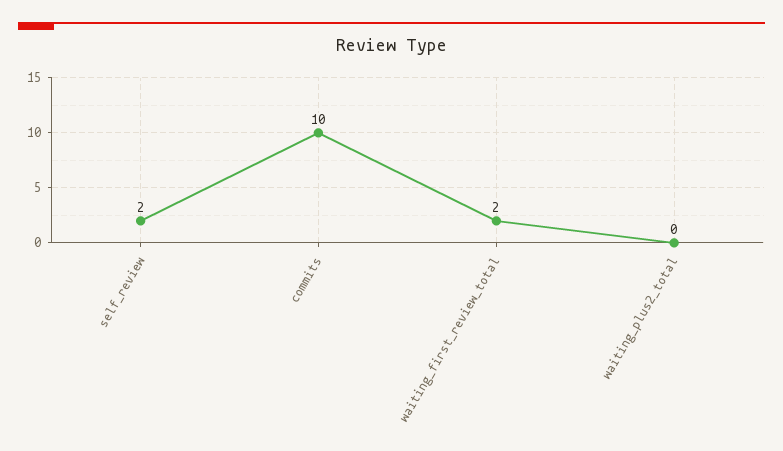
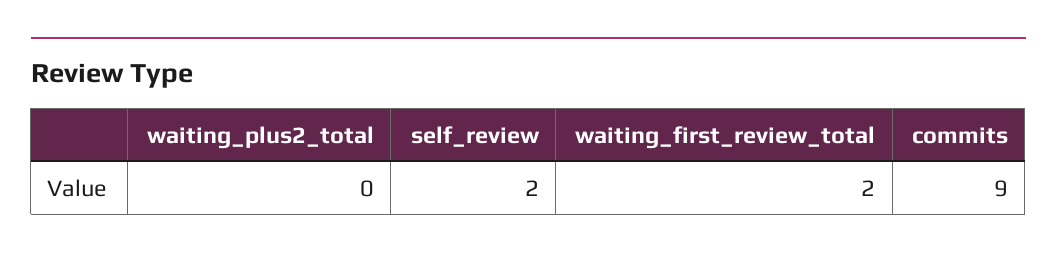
  {
    "self_review": 2,
-   "commits": 10,
+   "commits": 9,
    "waiting_first_review_total": 2,
    "waiting_plus2_total": 0
  }

